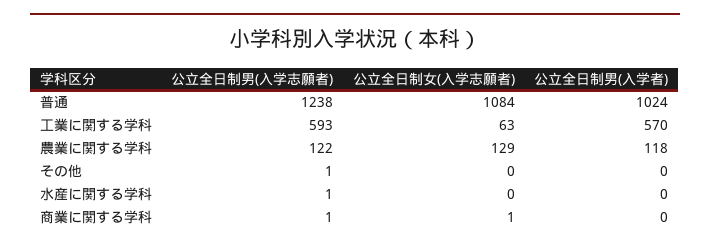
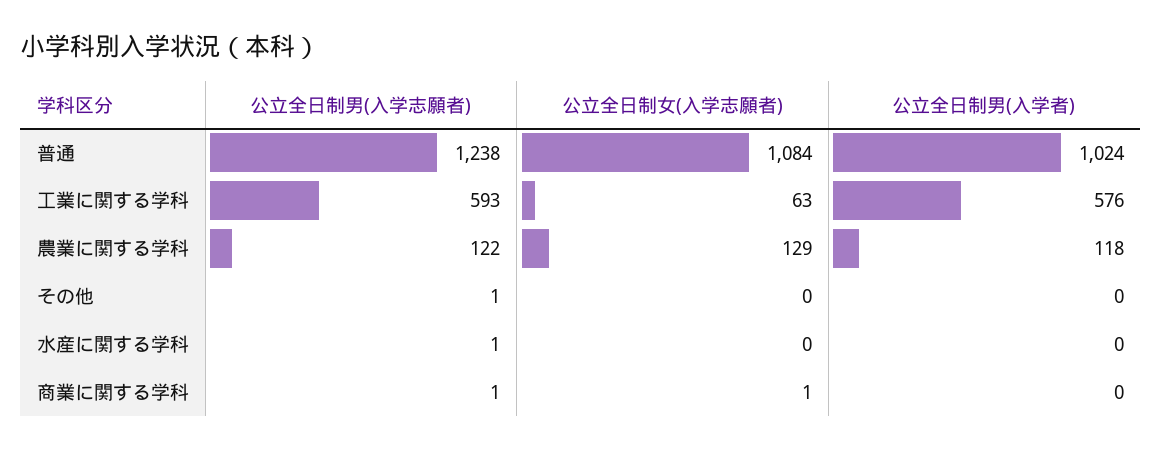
  {
    "公立全日制男(入学志願者)": {
      "普通": 1238,
      "工業に関する学科": 593,
      "農業に関する学科": 122,
      "その他": 1,
      "水産に関する学科": 1,
      "商業に関する学科": 1
    },
    "公立全日制女(入学志願者)": {
      "普通": 1084,
      "工業に関する学科": 63,
      "農業に関する学科": 129,
      "その他": 0,
      "水産に関する学科": 0,
      "商業に関する学科": 1
    },
    "公立全日制男(入学者)": {
      "普通": 1024,
-     "工業に関する学科": 570,
+     "工業に関する学科": 576,
      "農業に関する学科": 118,
      "その他": 0,
      "水産に関する学科": 0,
      "商業に関する学科": 0
    }
  }

